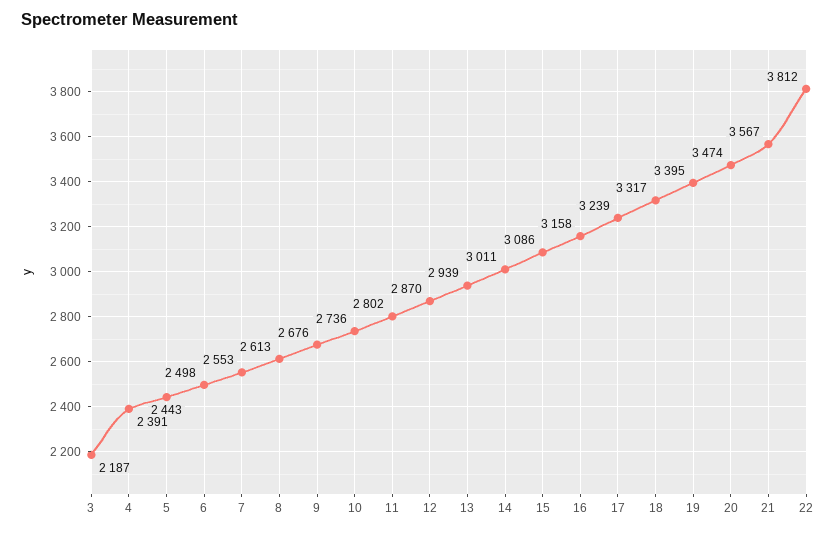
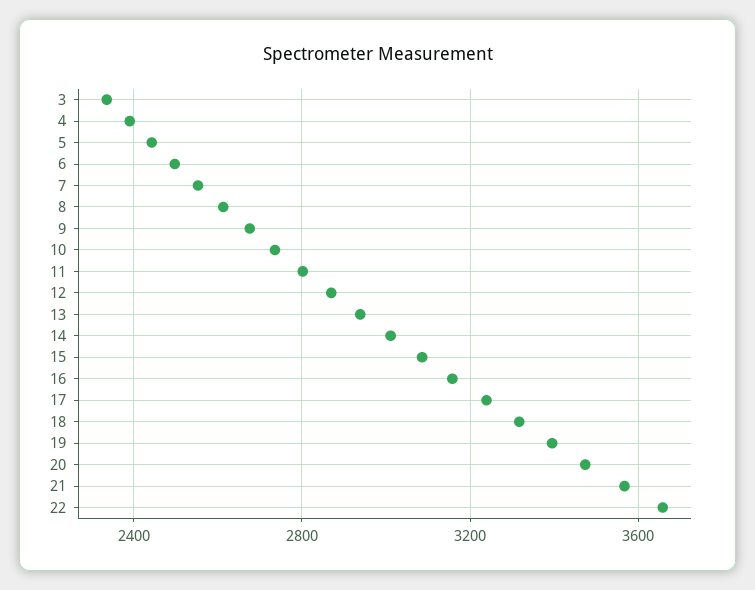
  {
-   "3": 2187,
+   "3": 2350,
    "4": 2391,
    "5": 2443,
    "6": 2498,
    "7": 2553,
    "8": 2613,
    "9": 2676,
    "10": 2736,
    "11": 2802,
    "12": 2870,
    "13": 2939,
    "14": 3011,
    "15": 3086,
    "16": 3158,
    "17": 3239,
    "18": 3317,
    "19": 3395,
    "20": 3474,
    "21": 3567,
-   "22": 3812
+   "22": 3650
  }

